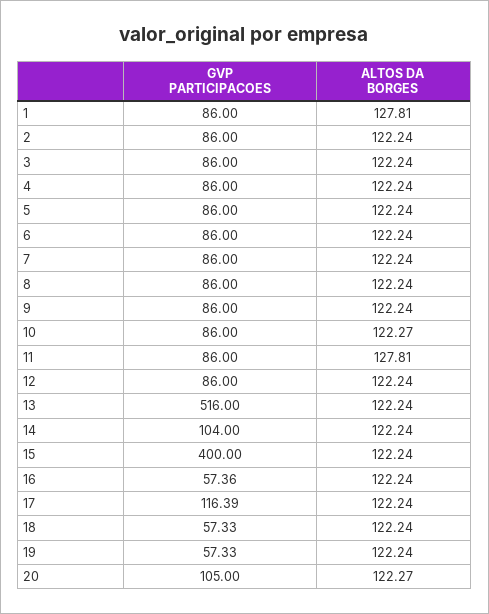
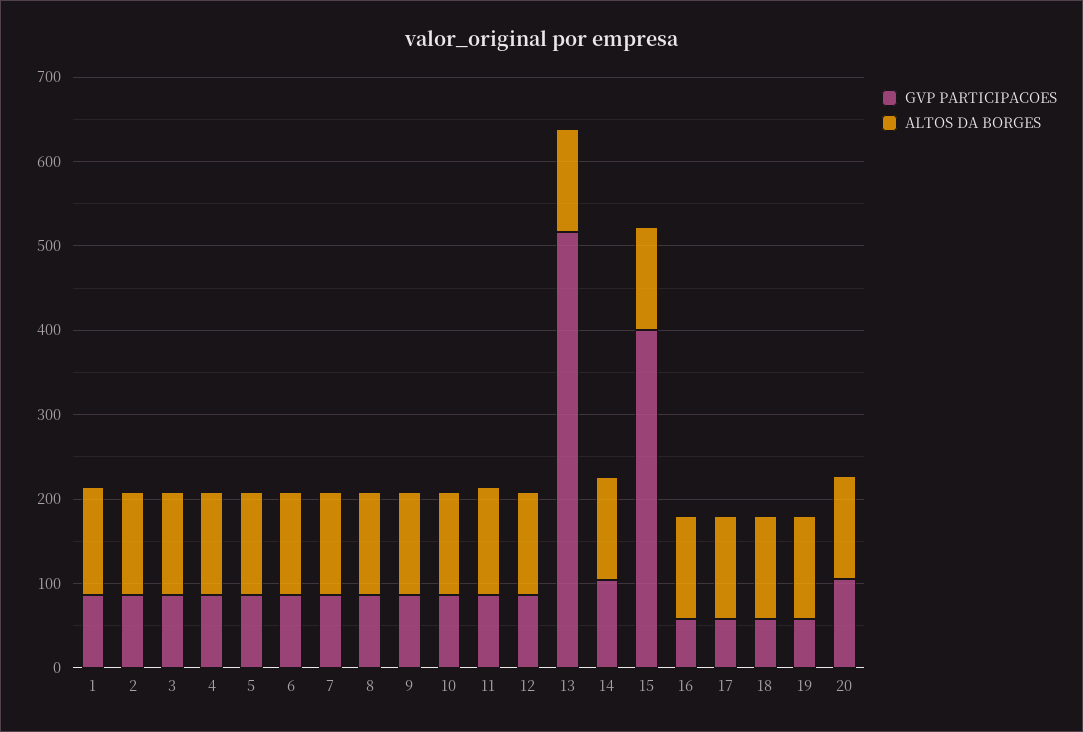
  {
    "GVP PARTICIPACOES": {
      "1": 86,
      "2": 86,
      "3": 86,
      "4": 86,
      "5": 86,
      "6": 86,
      "7": 86,
      "8": 86,
      "9": 86,
      "10": 86,
      "11": 86,
      "12": 86,
      "13": 516,
      "14": 104,
      "15": 400,
      "16": 57.36,
-     "17": 116.39,
+     "17": 60,
      "18": 57.33,
      "19": 57.33,
      "20": 105
    },
    "ALTOS DA BORGES": {
      "1": 127.81,
      "2": 122.24,
      "3": 122.24,
      "4": 122.24,
      "5": 122.24,
      "6": 122.24,
      "7": 122.24,
      "8": 122.24,
      "9": 122.24,
      "10": 122.27,
      "11": 127.81,
      "12": 122.24,
      "13": 122.24,
      "14": 122.24,
      "15": 122.24,
      "16": 122.24,
      "17": 122.24,
      "18": 122.24,
      "19": 122.24,
      "20": 122.27
    }
  }

